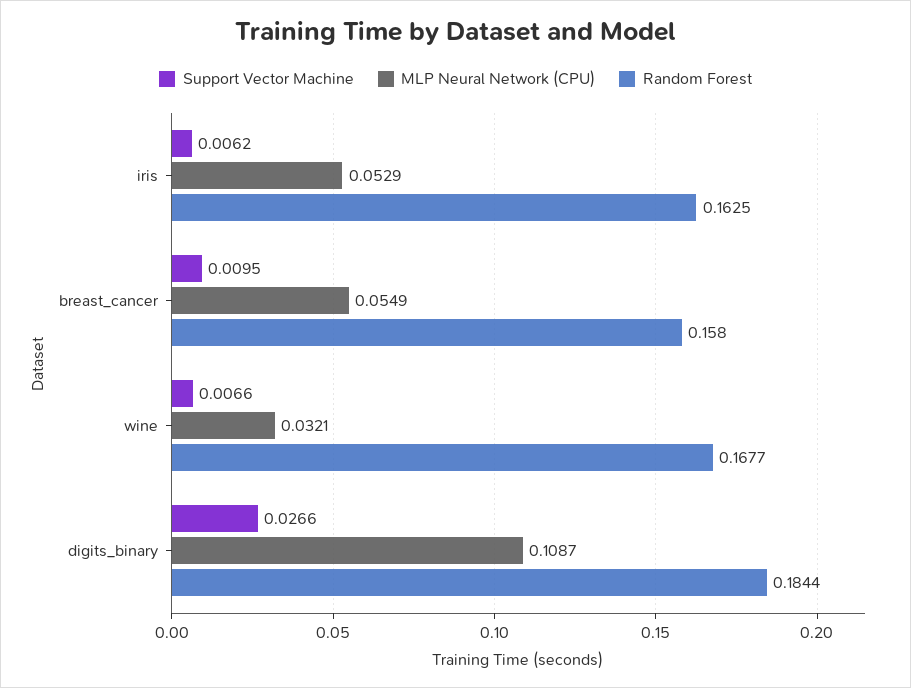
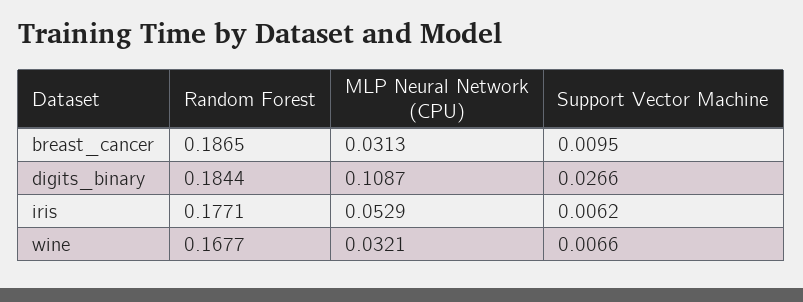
  {
    "Support Vector Machine": {
      "iris": 0.0062,
      "breast_cancer": 0.0095,
      "wine": 0.0066,
      "digits_binary": 0.0266
    },
    "MLP Neural Network (CPU)": {
      "iris": 0.0529,
-     "breast_cancer": 0.0549,
+     "breast_cancer": 0.0313,
      "wine": 0.0321,
      "digits_binary": 0.1087
    },
    "Random Forest": {
-     "iris": 0.1625,
+     "iris": 0.1771,
-     "breast_cancer": 0.158,
+     "breast_cancer": 0.1865,
      "wine": 0.1677,
      "digits_binary": 0.1844
    }
  }

